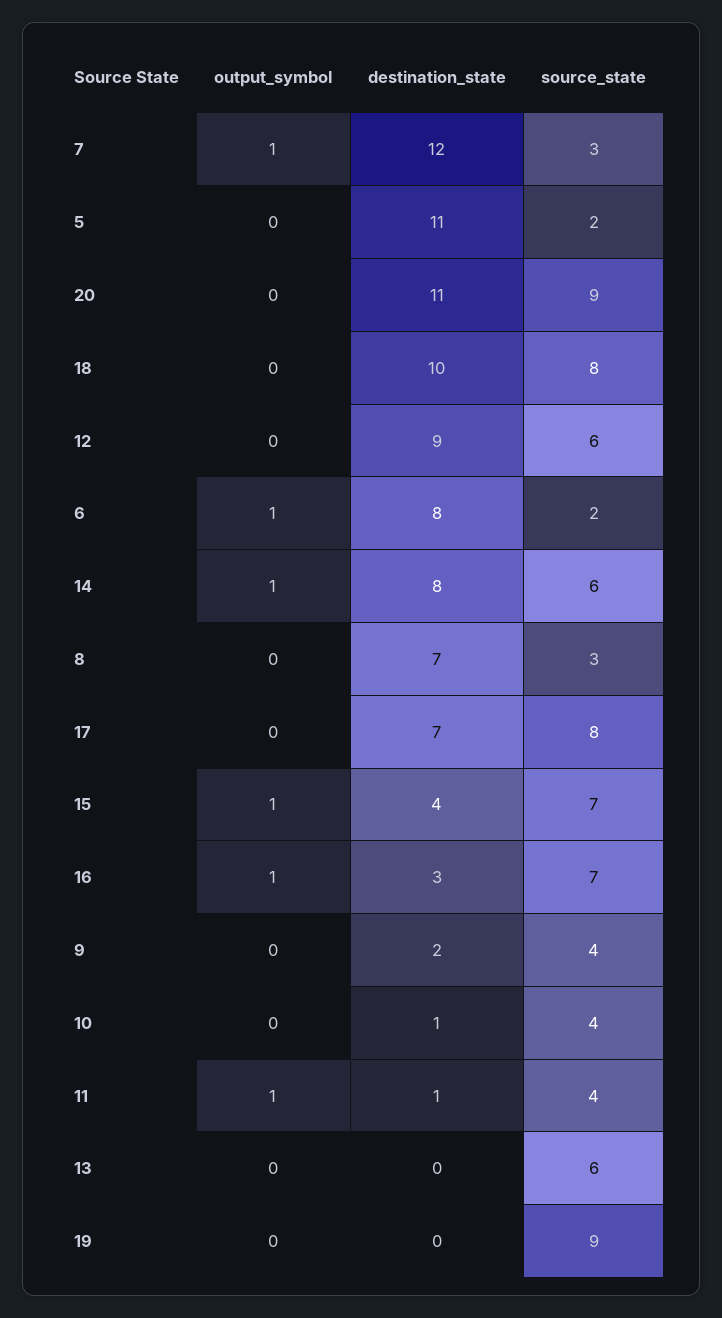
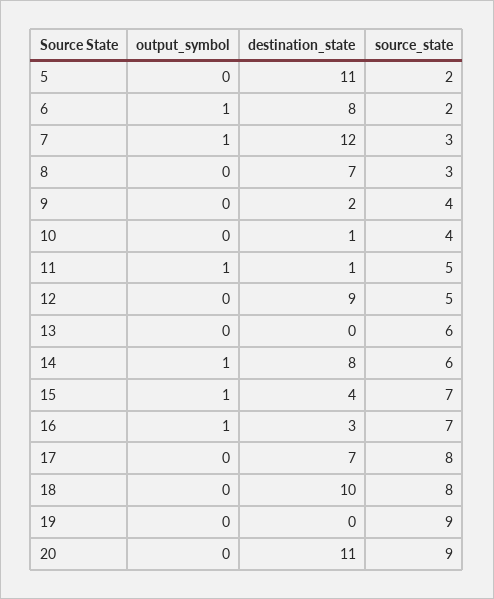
  {
    "output_symbol": {
      "7": 1,
      "5": 0,
      "20": 0,
      "18": 0,
      "12": 0,
      "6": 1,
      "14": 1,
      "8": 0,
      "17": 0,
      "15": 1,
      "16": 1,
      "9": 0,
      "10": 0,
      "11": 1,
      "13": 0,
      "19": 0
    },
    "destination_state": {
      "7": 12,
      "5": 11,
      "20": 11,
      "18": 10,
      "12": 9,
      "6": 8,
      "14": 8,
      "8": 7,
      "17": 7,
      "15": 4,
      "16": 3,
      "9": 2,
      "10": 1,
      "11": 1,
      "13": 0,
      "19": 0
    },
    "source_state": {
      "7": 3,
      "5": 2,
      "20": 9,
      "18": 8,
-     "12": 6,
+     "12": 5,
      "6": 2,
      "14": 6,
      "8": 3,
      "17": 8,
      "15": 7,
      "16": 7,
      "9": 4,
      "10": 4,
-     "11": 4,
+     "11": 5,
      "13": 6,
      "19": 9
    }
  }

